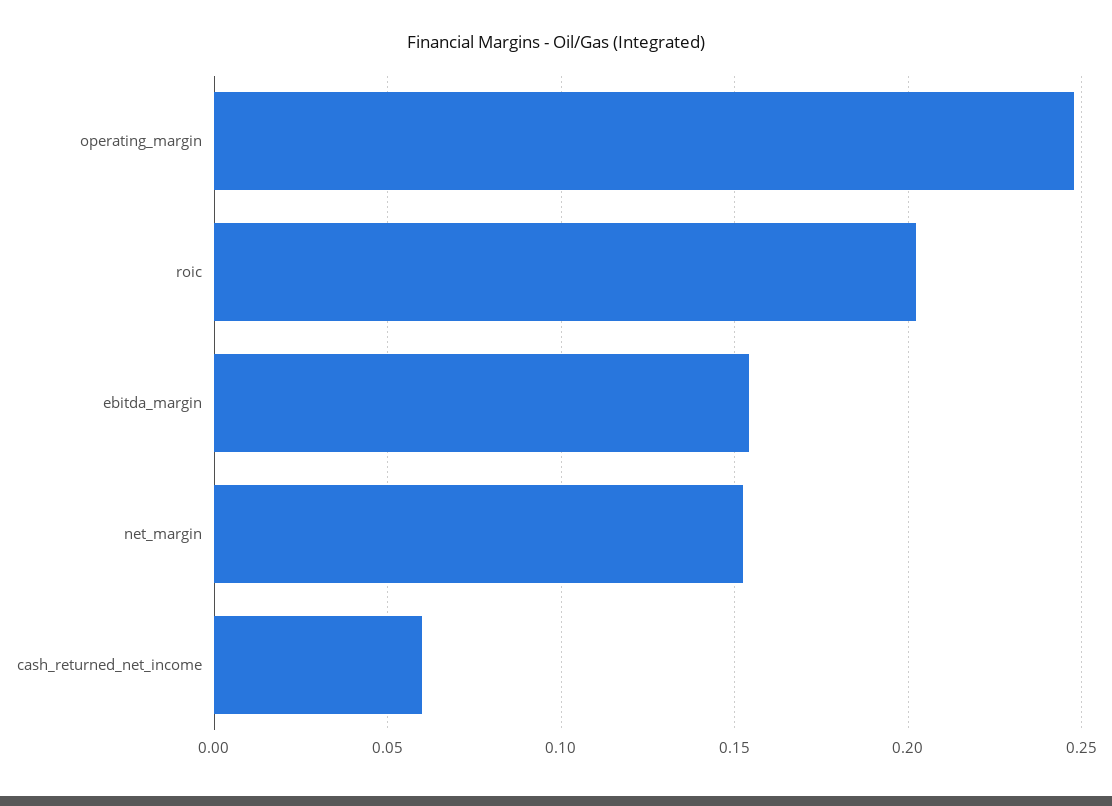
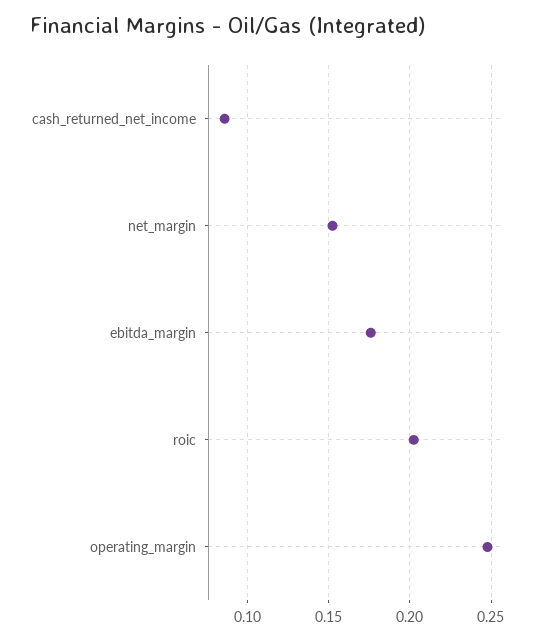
  {
    "operating_margin": 0.25,
    "roic": 0.2,
-   "ebitda_margin": 0.155,
+   "ebitda_margin": 0.175,
    "net_margin": 0.15,
-   "cash_returned_net_income": 0.06
+   "cash_returned_net_income": 0.085
  }

